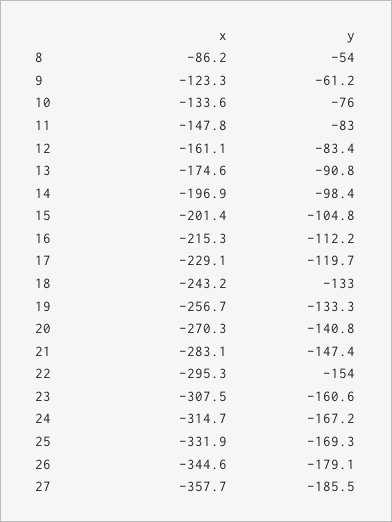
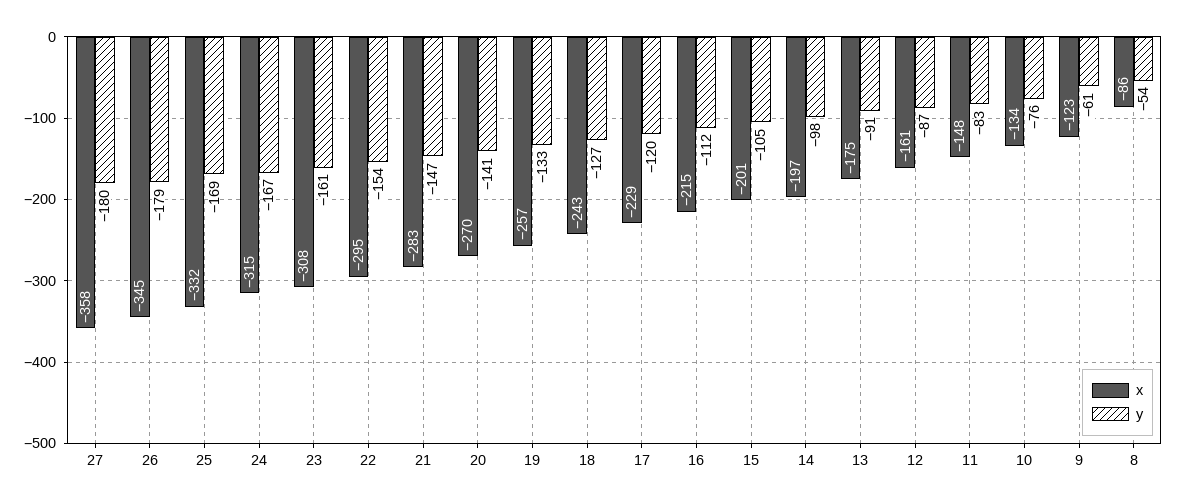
  {
    "x": {
      "8": -86.2,
      "9": -123.3,
      "10": -133.6,
      "11": -147.8,
      "12": -161.1,
      "13": -174.6,
      "14": -196.9,
      "15": -201.4,
      "16": -215.3,
      "17": -229.1,
      "18": -243.2,
      "19": -256.7,
      "20": -270.3,
      "21": -283.1,
      "22": -295.3,
      "23": -307.5,
      "24": -314.7,
      "25": -331.9,
      "26": -344.6,
      "27": -357.7
    },
    "y": {
      "8": -54,
      "9": -61.2,
      "10": -76,
      "11": -83,
-     "12": -83.4,
+     "12": -87,
      "13": -90.8,
      "14": -98.4,
      "15": -104.8,
      "16": -112.2,
      "17": -119.7,
-     "18": -133,
+     "18": -127,
      "19": -133.3,
      "20": -140.8,
      "21": -147.4,
      "22": -154,
      "23": -160.6,
      "24": -167.2,
      "25": -169.3,
      "26": -179.1,
-     "27": -185.5
+     "27": -180
    }
  }

